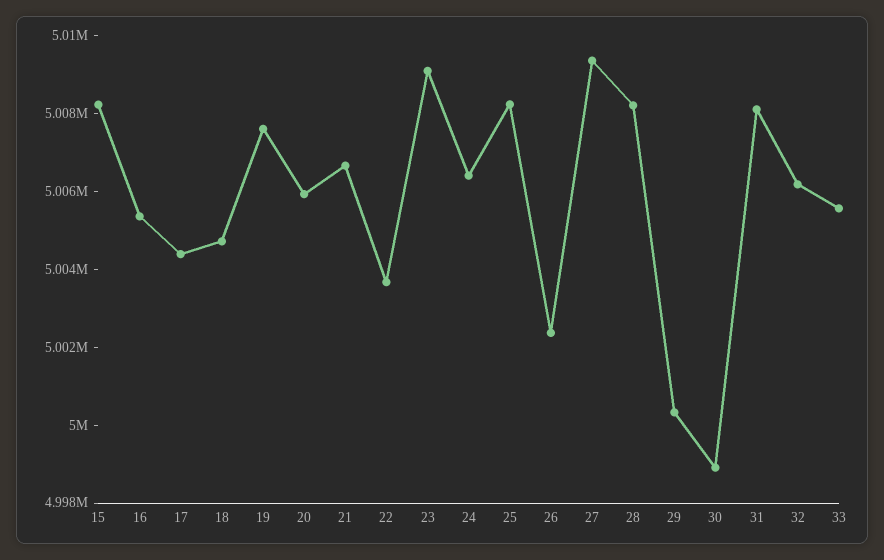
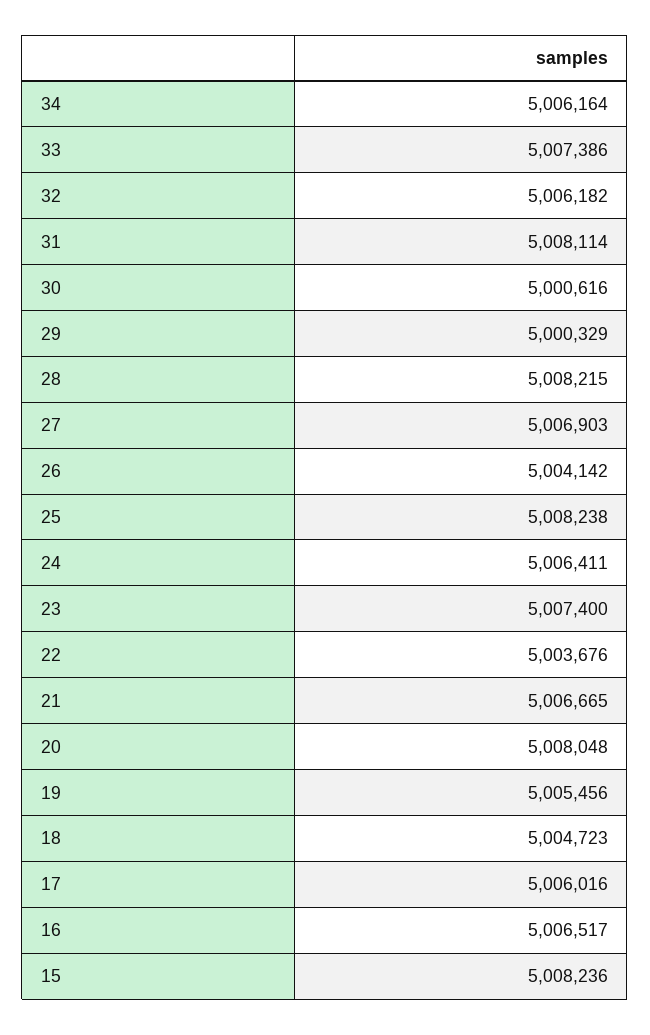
  {
    "15": 5008236,
-   "16": 5005500,
+   "16": 5006517,
-   "17": 5004500,
+   "17": 5006016,
    "18": 5004723,
-   "19": 5007500,
+   "19": 5005456,
-   "20": 5006000,
+   "20": 5008048,
    "21": 5006665,
    "22": 5003676,
-   "23": 5009000,
+   "23": 5007400,
    "24": 5006411,
    "25": 5008238,
-   "26": 5002500,
+   "26": 5004142,
-   "27": 5009500,
+   "27": 5006903,
    "28": 5008215,
    "29": 5000329,
-   "30": 4999000,
+   "30": 5000616,
    "31": 5008114,
    "32": 5006182,
-   "33": 5005500
+   "33": 5007386,
+   "34": 5006164
  }

